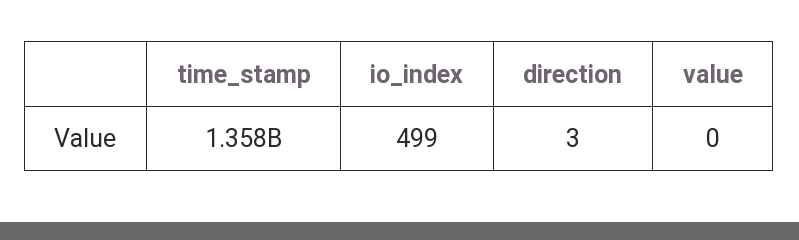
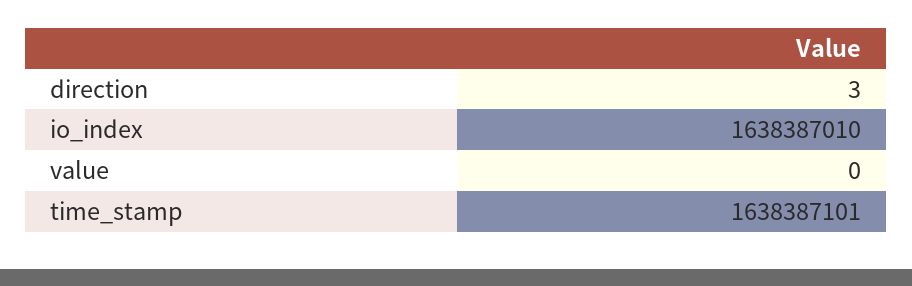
  {
-   "time_stamp": 1358000000,
+   "time_stamp": 1638387101,
-   "io_index": 499,
+   "io_index": 1638387010,
    "direction": 3,
    "value": 0
  }

